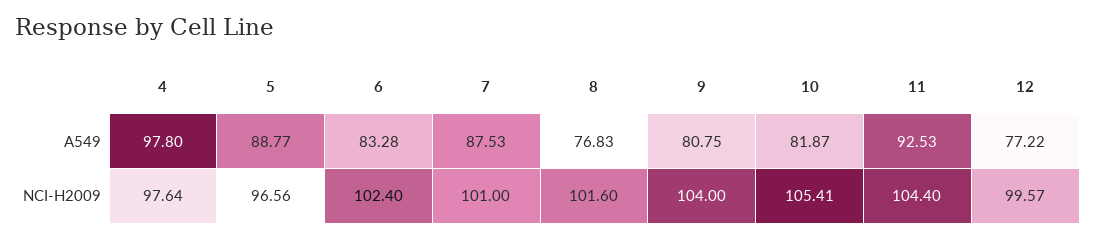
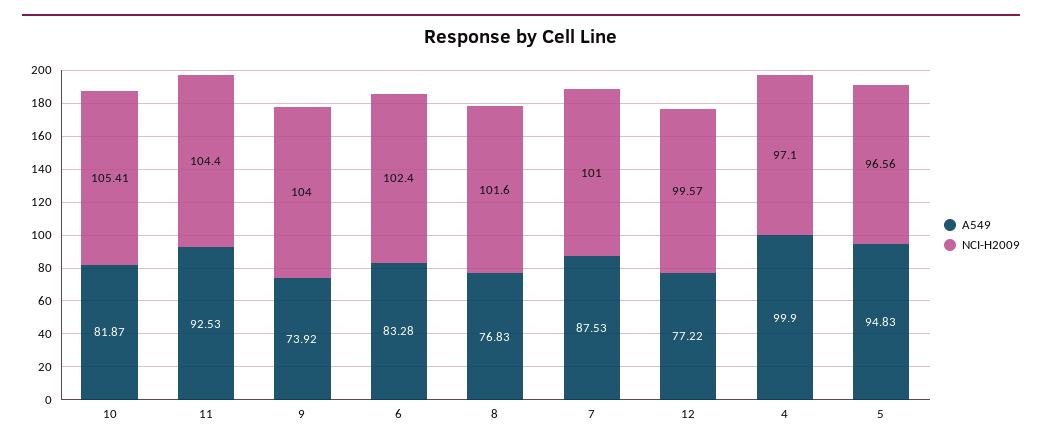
  {
    "A549": {
-     "4": 97.8,
+     "4": 99.9,
-     "5": 88.77,
+     "5": 94.83,
      "6": 83.28,
      "7": 87.53,
      "8": 76.83,
-     "9": 80.75,
+     "9": 73.92,
      "10": 81.87,
      "11": 92.53,
      "12": 77.22
    },
    "NCI-H2009": {
-     "4": 97.64,
+     "4": 97.1,
      "5": 96.56,
      "6": 102.4,
      "7": 101,
      "8": 101.6,
      "9": 104,
      "10": 105.41,
      "11": 104.4,
      "12": 99.57
    }
  }

